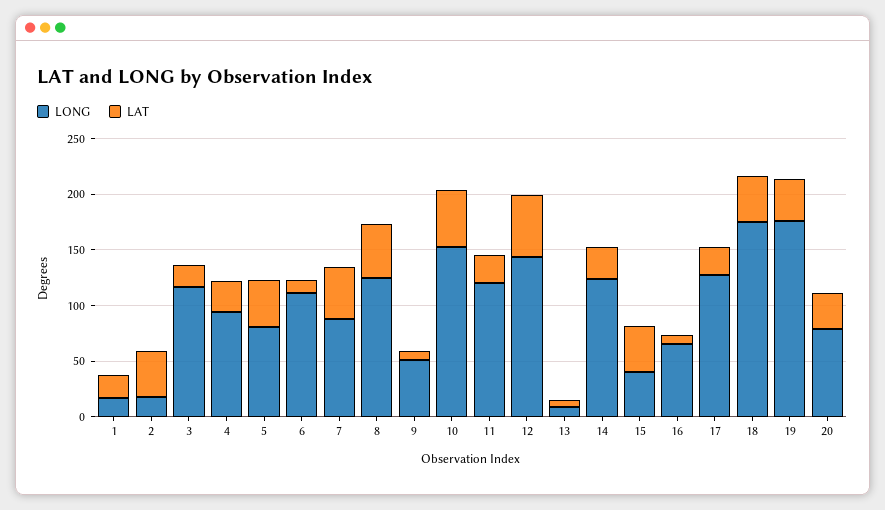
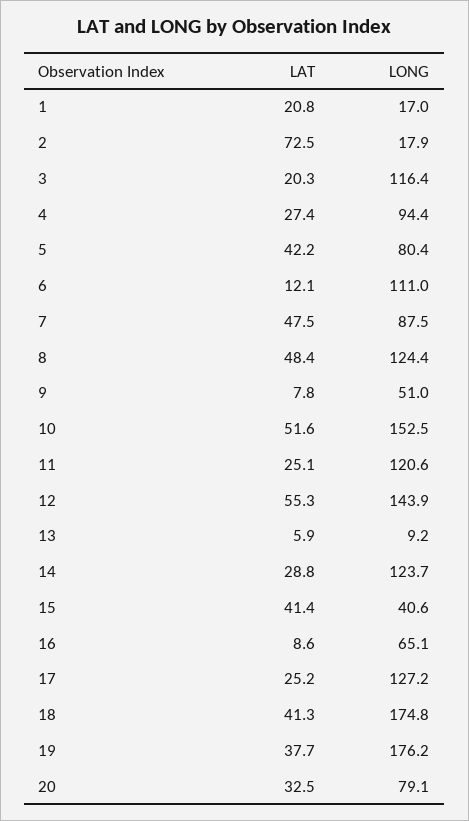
  {
    "LONG": {
      "1": 17,
      "2": 17.9,
      "3": 116.4,
      "4": 94.4,
      "5": 80.4,
      "6": 111,
      "7": 87.5,
      "8": 124.4,
      "9": 51,
      "10": 152.5,
      "11": 120.6,
      "12": 143.9,
      "13": 9.2,
      "14": 123.7,
      "15": 40.6,
      "16": 65.1,
      "17": 127.2,
      "18": 174.8,
      "19": 176.2,
      "20": 79.1
    },
    "LAT": {
      "1": 20.8,
-     "2": 40,
+     "2": 72.5,
      "3": 20.3,
      "4": 27.4,
      "5": 42.2,
      "6": 12.1,
      "7": 47.5,
      "8": 48.4,
      "9": 7.8,
      "10": 51.6,
      "11": 25.1,
      "12": 55.3,
      "13": 5.9,
      "14": 28.8,
      "15": 41.4,
      "16": 8.6,
      "17": 25.2,
      "18": 41.3,
      "19": 37.7,
      "20": 32.5
    }
  }

